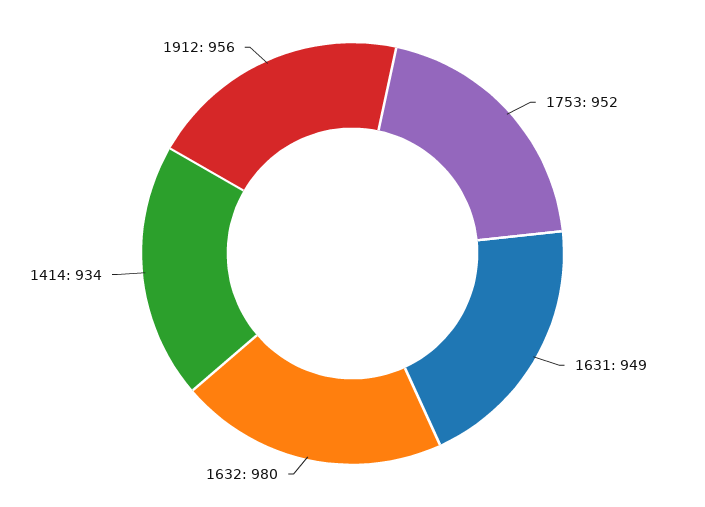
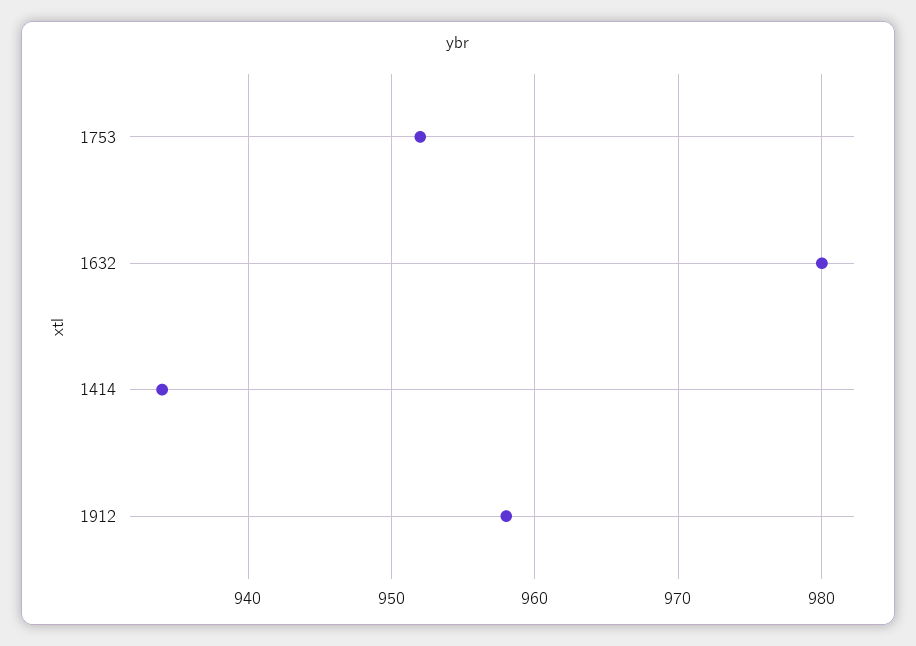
  {
    "1753": 952,
-   "1631": 949,
    "1632": 980,
    "1414": 934,
-   "1912": 956
+   "1912": 958
  }

